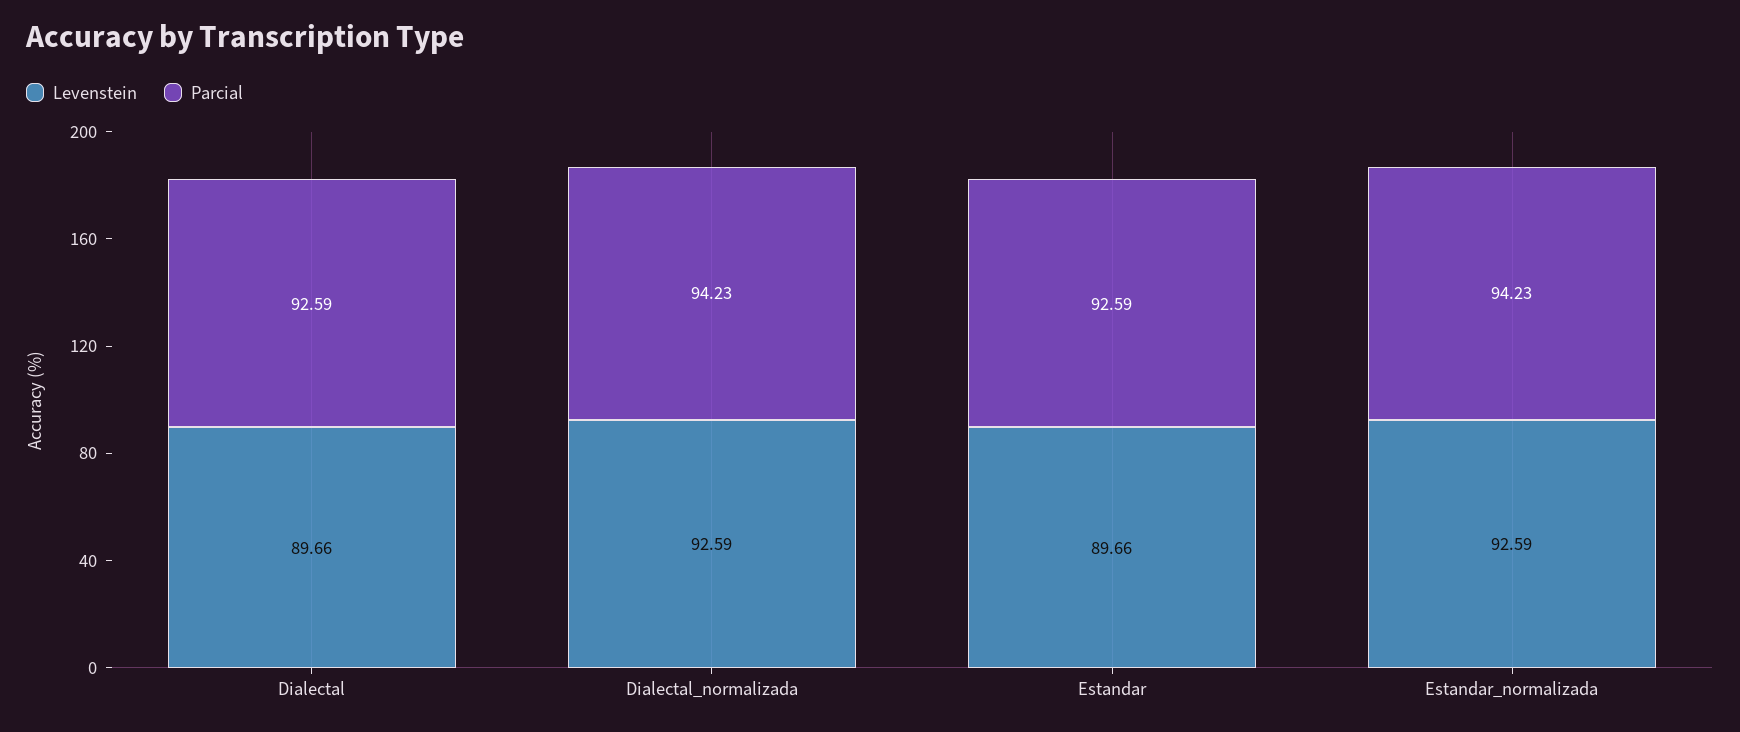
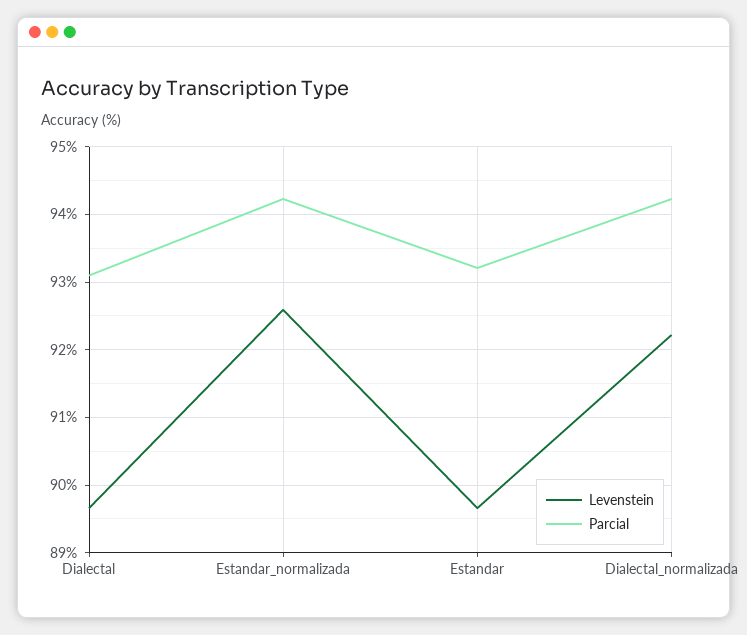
  {
    "Levenstein": {
      "Dialectal": 89.66,
-     "Dialectal_normalizada": 92.59,
+     "Dialectal_normalizada": 92.2,
      "Estandar": 89.66,
      "Estandar_normalizada": 92.59
    },
    "Parcial": {
-     "Dialectal": 92.59,
+     "Dialectal": 93.1,
      "Dialectal_normalizada": 94.23,
-     "Estandar": 92.59,
+     "Estandar": 93.2,
      "Estandar_normalizada": 94.23
    }
  }

